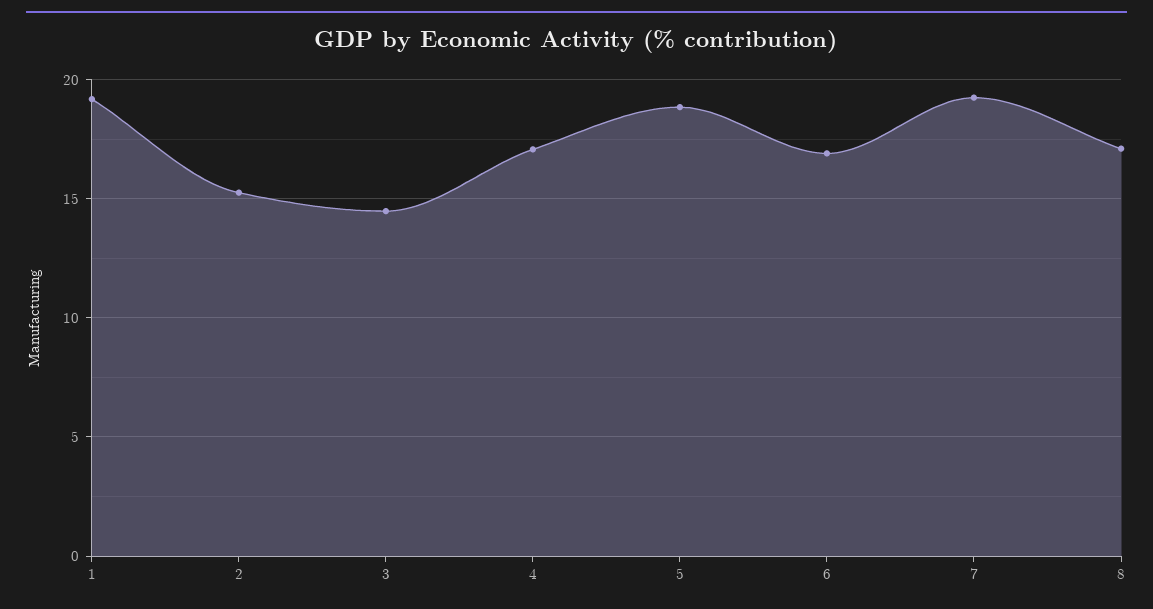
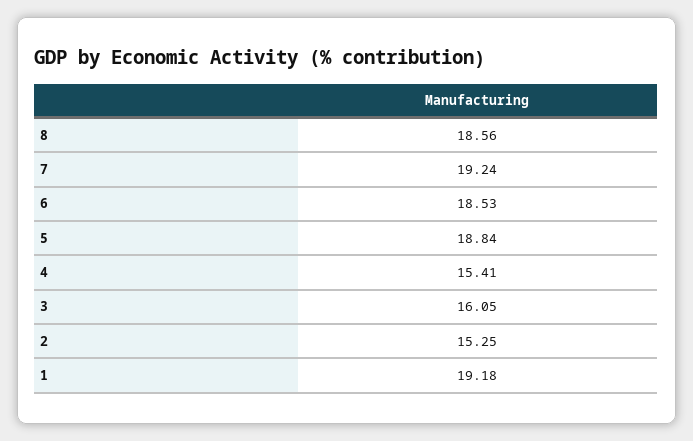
  {
    "1": 19.18,
    "2": 15.25,
-   "3": 14.5,
+   "3": 16.05,
-   "4": 17,
+   "4": 15.41,
    "5": 18.84,
-   "6": 17,
+   "6": 18.53,
    "7": 19.24,
-   "8": 17
+   "8": 18.56
  }

